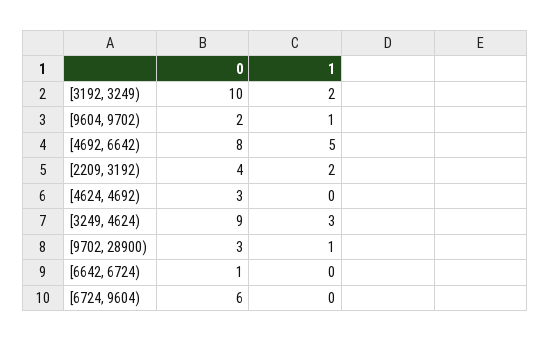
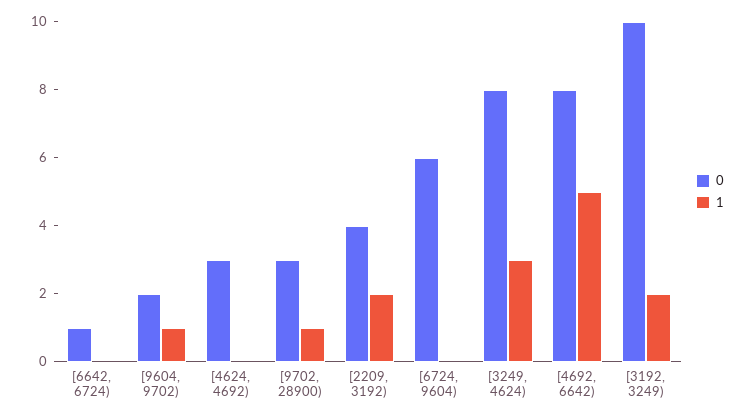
  {
    "0": {
      "[3192, 3249)": 10,
      "[9604, 9702)": 2,
      "[4692, 6642)": 8,
      "[2209, 3192)": 4,
      "[4624, 4692)": 3,
-     "[3249, 4624)": 9,
+     "[3249, 4624)": 8,
      "[9702, 28900)": 3,
      "[6642, 6724)": 1,
      "[6724, 9604)": 6
    },
    "1": {
      "[3192, 3249)": 2,
      "[9604, 9702)": 1,
      "[4692, 6642)": 5,
      "[2209, 3192)": 2,
      "[4624, 4692)": 0,
      "[3249, 4624)": 3,
      "[9702, 28900)": 1,
      "[6642, 6724)": 0,
      "[6724, 9604)": 0
    }
  }

